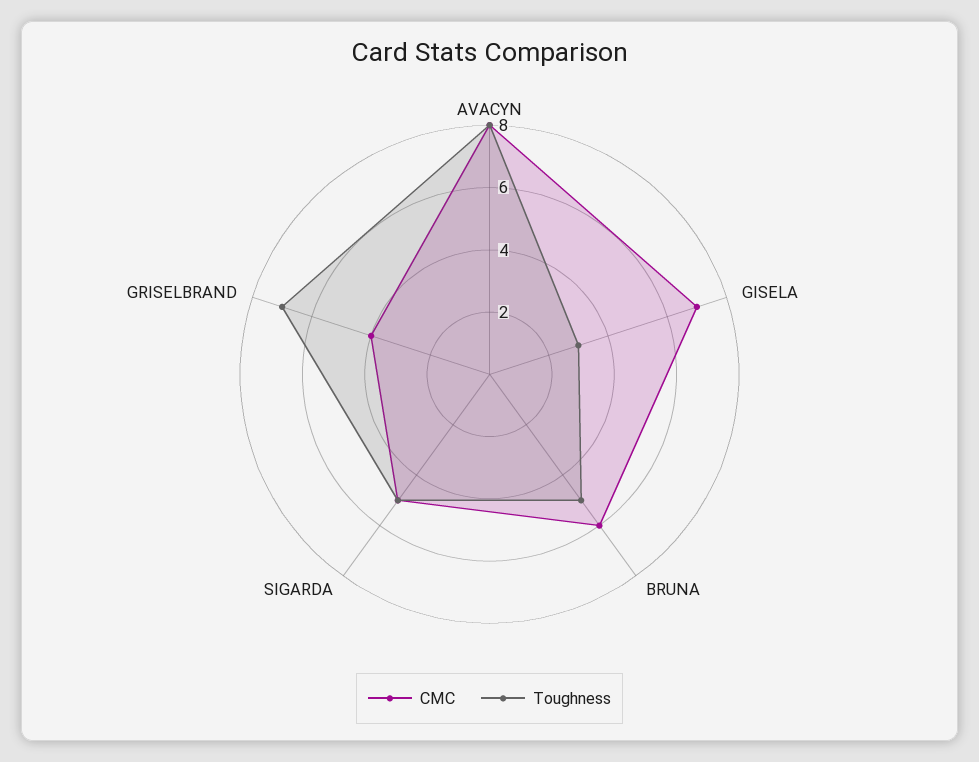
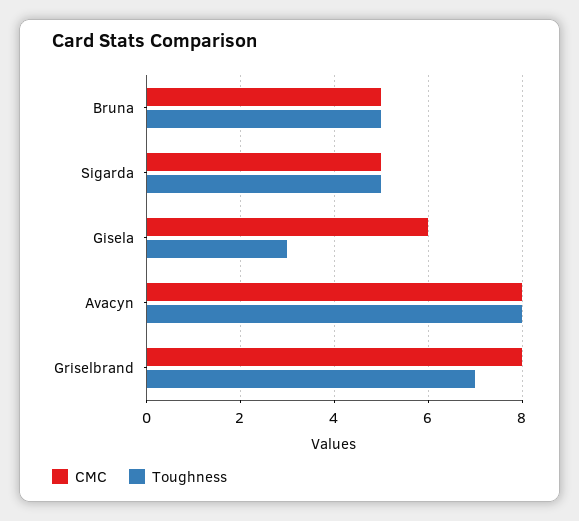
  {
    "CMC": {
      "AVACYN": 8,
-     "GISELA": 7,
+     "GISELA": 6,
-     "BRUNA": 6,
+     "BRUNA": 5,
      "SIGARDA": 5,
-     "GRISELBRAND": 4
+     "GRISELBRAND": 8
    },
    "Toughness": {
      "AVACYN": 8,
      "GISELA": 3,
      "BRUNA": 5,
      "SIGARDA": 5,
      "GRISELBRAND": 7
    }
  }

